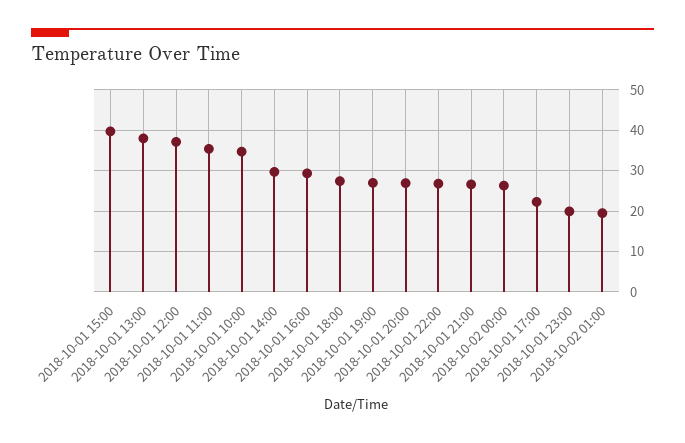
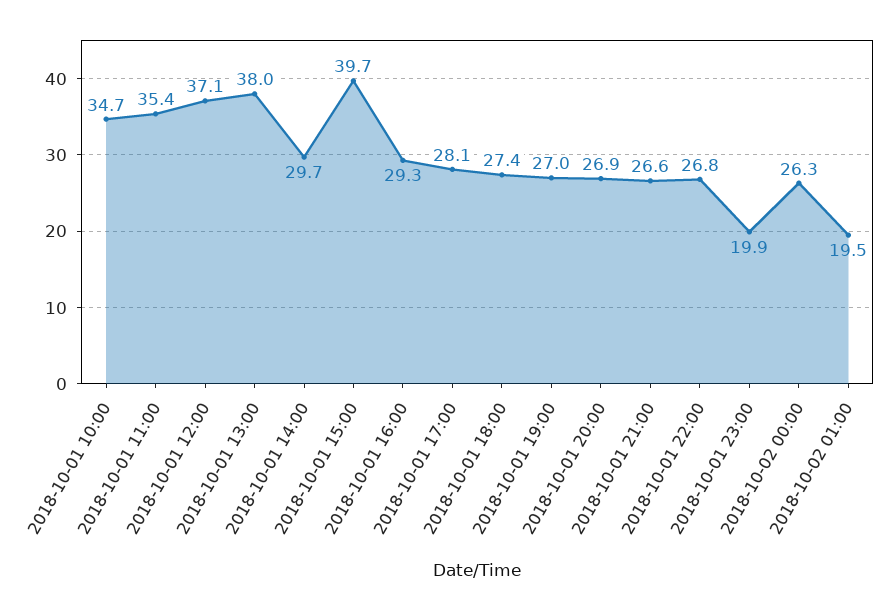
  {
    "2018-10-01 15:00": 39.7,
    "2018-10-01 13:00": 38,
    "2018-10-01 12:00": 37.1,
    "2018-10-01 11:00": 35.4,
    "2018-10-01 10:00": 34.7,
    "2018-10-01 14:00": 29.7,
    "2018-10-01 16:00": 29.3,
    "2018-10-01 18:00": 27.4,
    "2018-10-01 19:00": 27,
    "2018-10-01 20:00": 26.9,
    "2018-10-01 22:00": 26.8,
    "2018-10-01 21:00": 26.6,
    "2018-10-02 00:00": 26.3,
-   "2018-10-01 17:00": 22,
+   "2018-10-01 17:00": 28.1,
    "2018-10-01 23:00": 19.9,
    "2018-10-02 01:00": 19.5
  }

